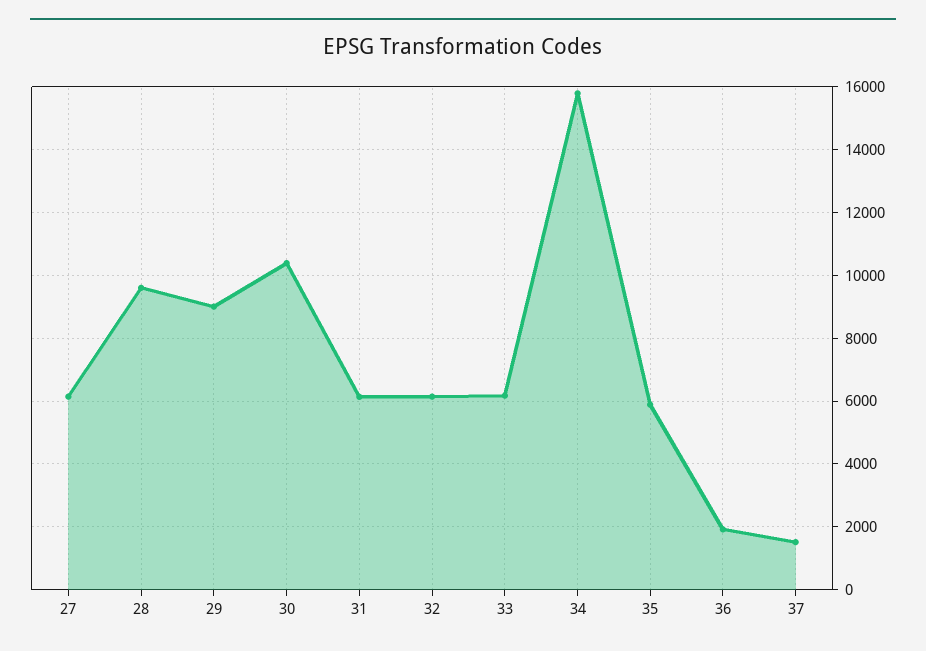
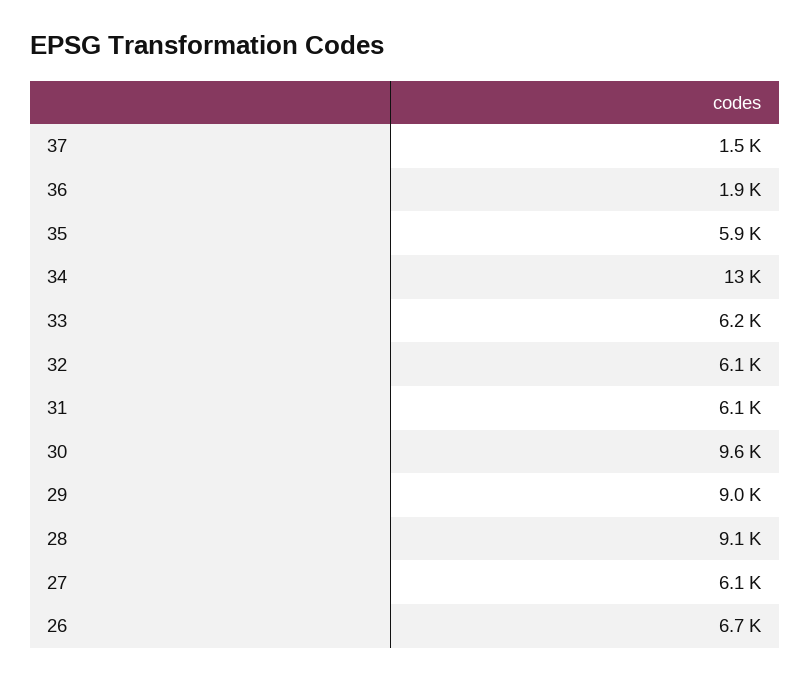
  {
    "27": 6100,
-   "28": 9600,
+   "28": 9100,
    "29": 9000,
-   "30": 10400,
+   "30": 9600,
    "31": 6100,
    "32": 6100,
    "33": 6200,
-   "34": 15800,
+   "34": 13000,
    "35": 5900,
    "36": 1900,
-   "37": 1500
+   "37": 1500,
+   "26": 6700
  }

